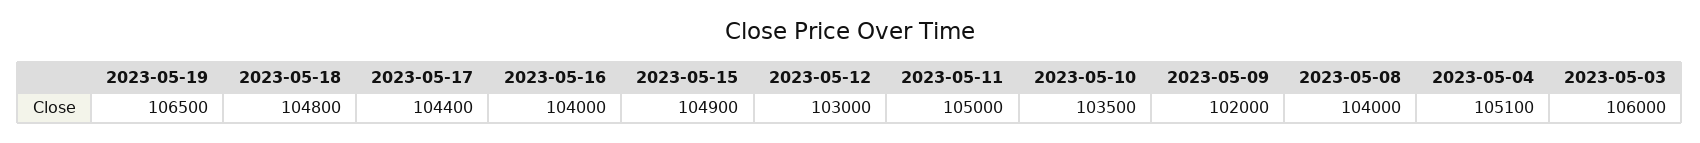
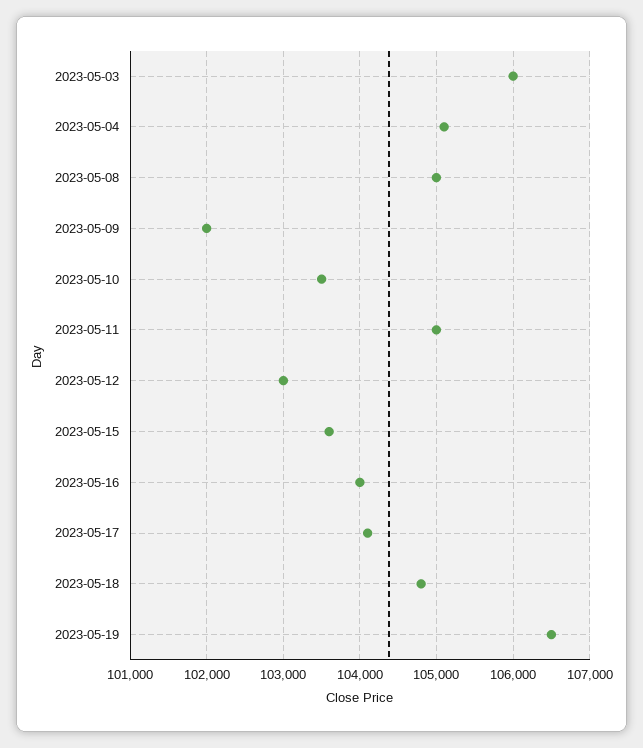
  {
    "2023-05-19": 106500,
    "2023-05-18": 104800,
-   "2023-05-17": 104400,
+   "2023-05-17": 104100,
    "2023-05-16": 104000,
-   "2023-05-15": 104900,
+   "2023-05-15": 103600,
    "2023-05-12": 103000,
    "2023-05-11": 105000,
    "2023-05-10": 103500,
    "2023-05-09": 102000,
-   "2023-05-08": 104000,
+   "2023-05-08": 105000,
    "2023-05-04": 105100,
    "2023-05-03": 106000
  }

